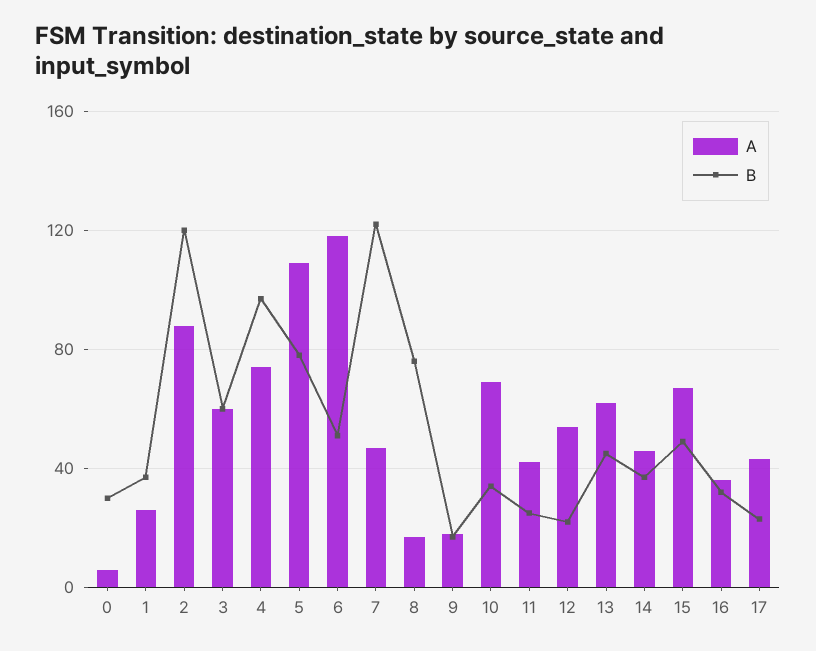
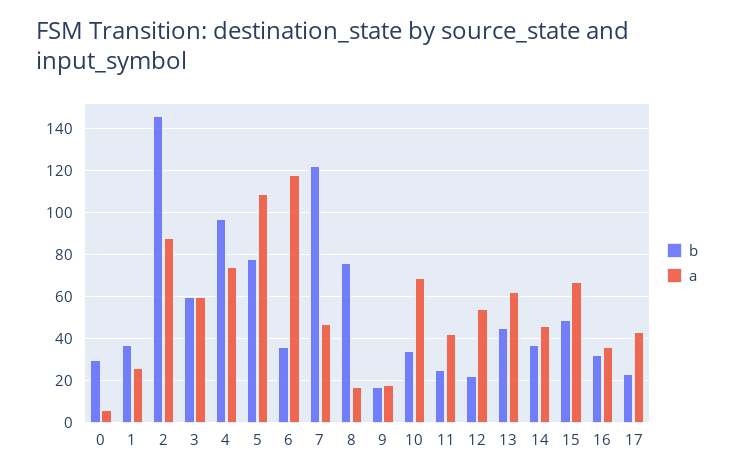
  {
    "A": {
      "0": 5,
      "1": 25,
      "2": 90,
      "3": 60,
      "4": 75,
      "5": 110,
      "6": 120,
      "7": 45,
      "8": 15,
      "9": 20,
      "10": 70,
      "11": 40,
      "12": 55,
      "13": 60,
      "14": 45,
      "15": 65,
      "16": 35,
      "17": 45
    },
    "B": {
      "0": 30,
      "1": 35,
-     "2": 120,
+     "2": 145,
      "3": 60,
      "4": 95,
      "5": 80,
-     "6": 50,
+     "6": 35,
      "7": 120,
      "8": 75,
      "9": 15,
      "10": 35,
      "11": 25,
      "12": 20,
      "13": 45,
      "14": 35,
      "15": 50,
      "16": 30,
      "17": 25
    }
  }

